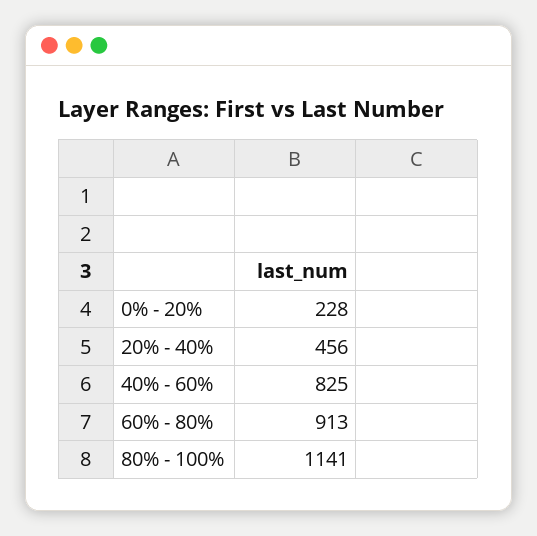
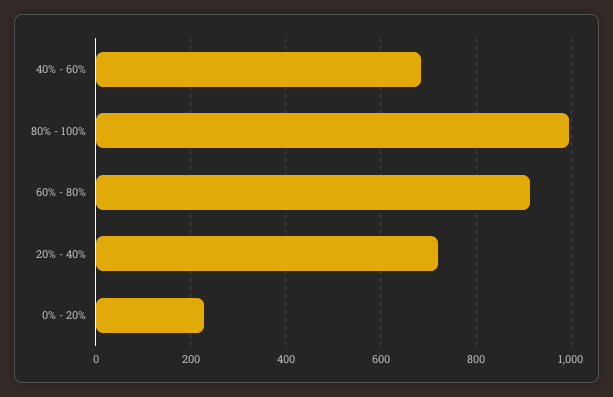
  {
    "0% - 20%": 228,
-   "20% - 40%": 456,
+   "20% - 40%": 720,
-   "40% - 60%": 825,
+   "40% - 60%": 680,
    "60% - 80%": 913,
-   "80% - 100%": 1141
+   "80% - 100%": 1000
  }

